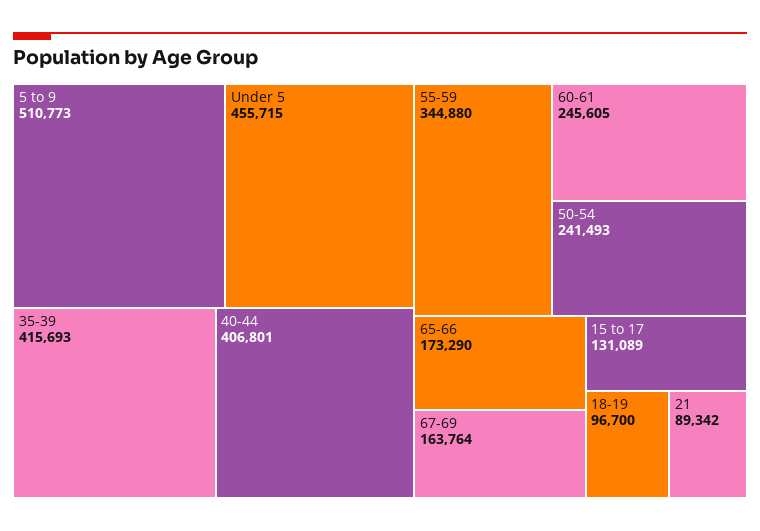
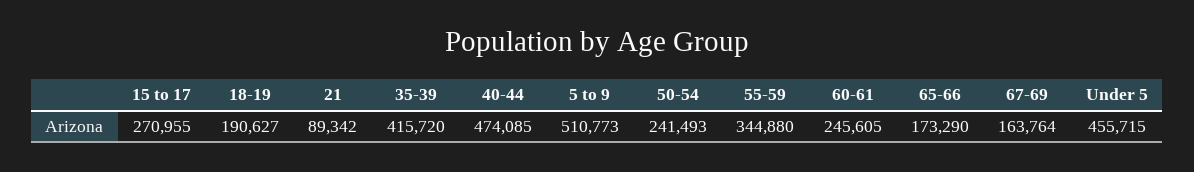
  {
    "5 to 9": 510773,
    "Under 5": 455715,
-   "35-39": 415693,
+   "35-39": 415720,
-   "40-44": 406801,
+   "40-44": 474085,
    "55-59": 344880,
    "60-61": 245605,
    "50-54": 241493,
    "65-66": 173290,
    "67-69": 163764,
-   "15 to 17": 131089,
+   "15 to 17": 270955,
-   "18-19": 96700,
+   "18-19": 190627,
    "21": 89342
  }

